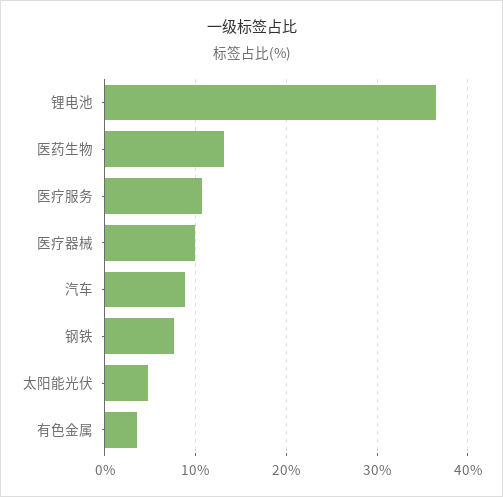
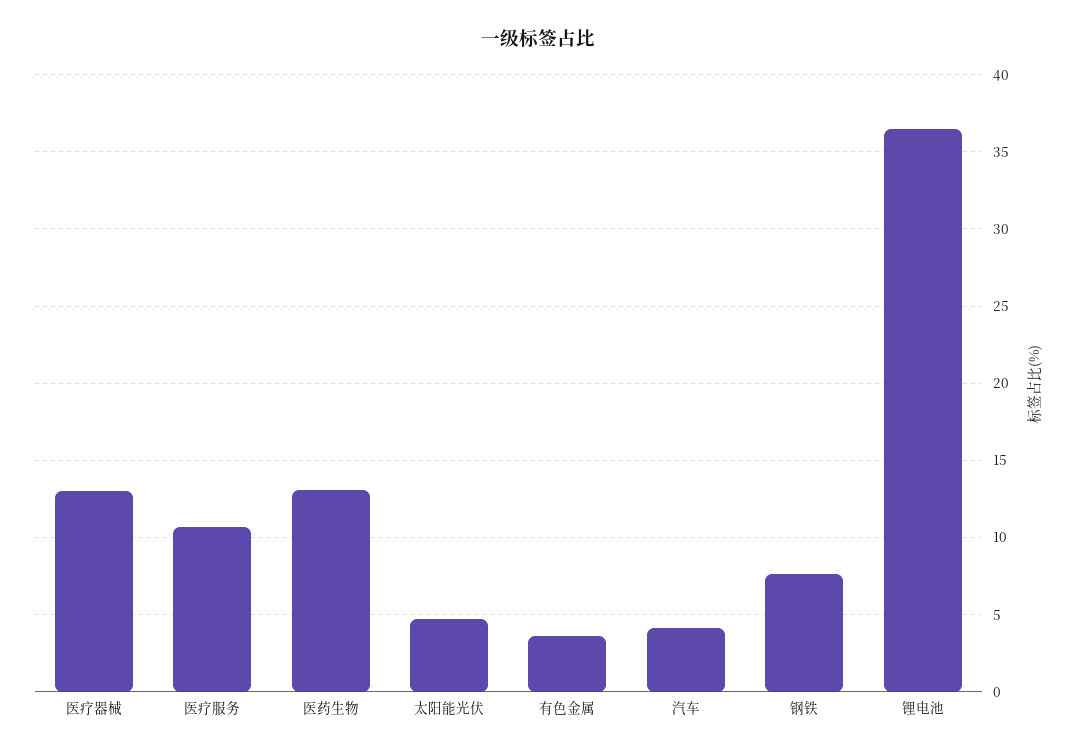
  {
    "锂电池": 36.5,
    "医药生物": 13,
    "医疗服务": 10.5,
-   "医疗器械": 10,
+   "医疗器械": 13,
-   "汽车": 9,
+   "汽车": 4,
    "钢铁": 7.5,
    "太阳能光伏": 4.5,
    "有色金属": 3.5
  }

